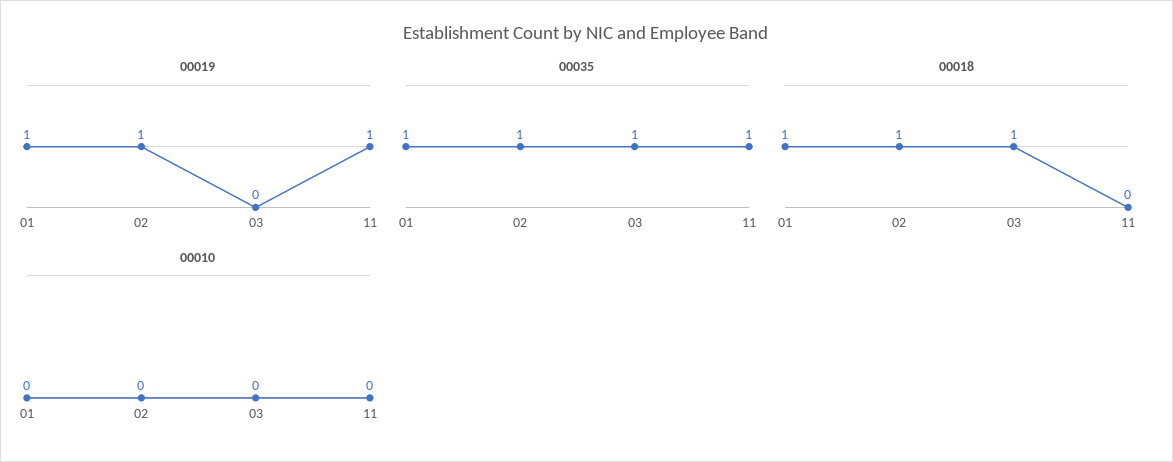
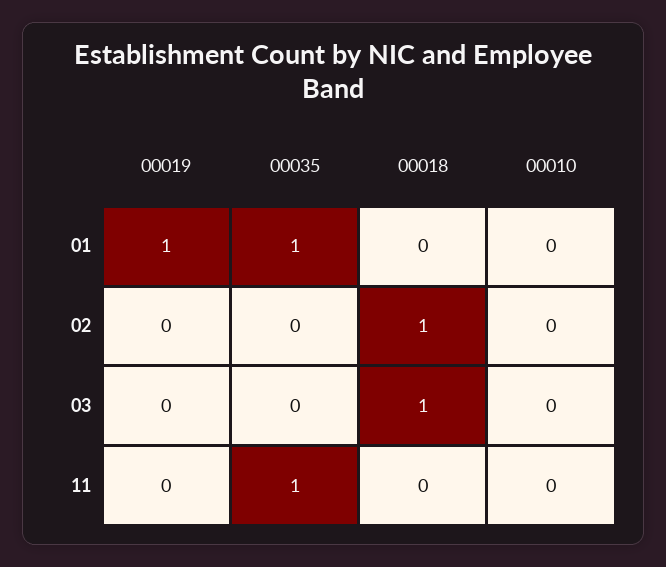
  {
    "00019": {
      "01": 1,
-     "02": 1,
+     "02": 0,
      "03": 0,
-     "11": 1
+     "11": 0
    },
    "00035": {
      "01": 1,
-     "02": 1,
+     "02": 0,
-     "03": 1,
+     "03": 0,
      "11": 1
    },
    "00018": {
-     "01": 1,
+     "01": 0,
      "02": 1,
      "03": 1,
      "11": 0
    },
    "00010": {
      "01": 0,
      "02": 0,
      "03": 0,
      "11": 0
    }
  }

